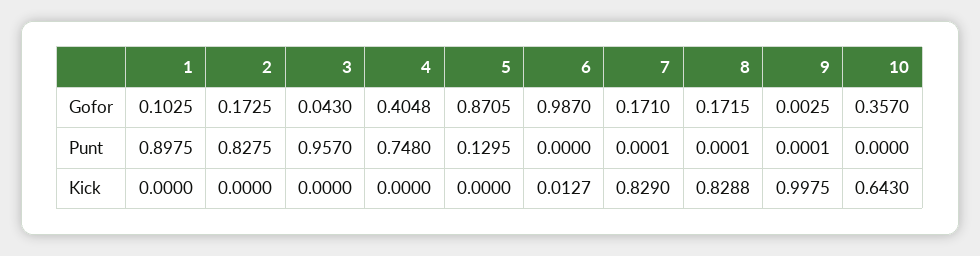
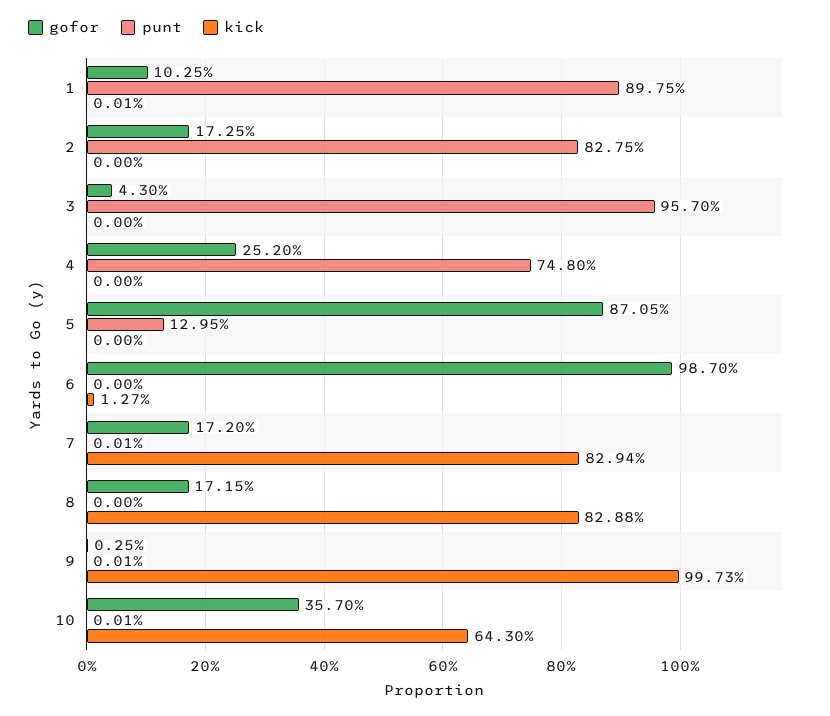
  {
    "Gofor": {
      "1": 0.1025,
      "2": 0.1725,
      "3": 0.043,
-     "4": 0.4048,
+     "4": 0.252,
      "5": 0.8705,
      "6": 0.987,
-     "7": 0.171,
+     "7": 0.172,
      "8": 0.1715,
      "9": 0.0025,
      "10": 0.357
    },
    "Punt": {
      "1": 0.8975,
      "2": 0.8275,
      "3": 0.957,
      "4": 0.748,
      "5": 0.1295,
      "6": 0,
      "7": 0.0001,
-     "8": 0.0001,
+     "8": 0,
      "9": 0.0001,
-     "10": 0
+     "10": 0.0001
    },
    "Kick": {
-     "1": 0,
+     "1": 0.0001,
      "2": 0,
      "3": 0,
      "4": 0,
      "5": 0,
      "6": 0.0127,
-     "7": 0.829,
+     "7": 0.8294,
      "8": 0.8288,
-     "9": 0.9975,
+     "9": 0.9973,
      "10": 0.643
    }
  }

